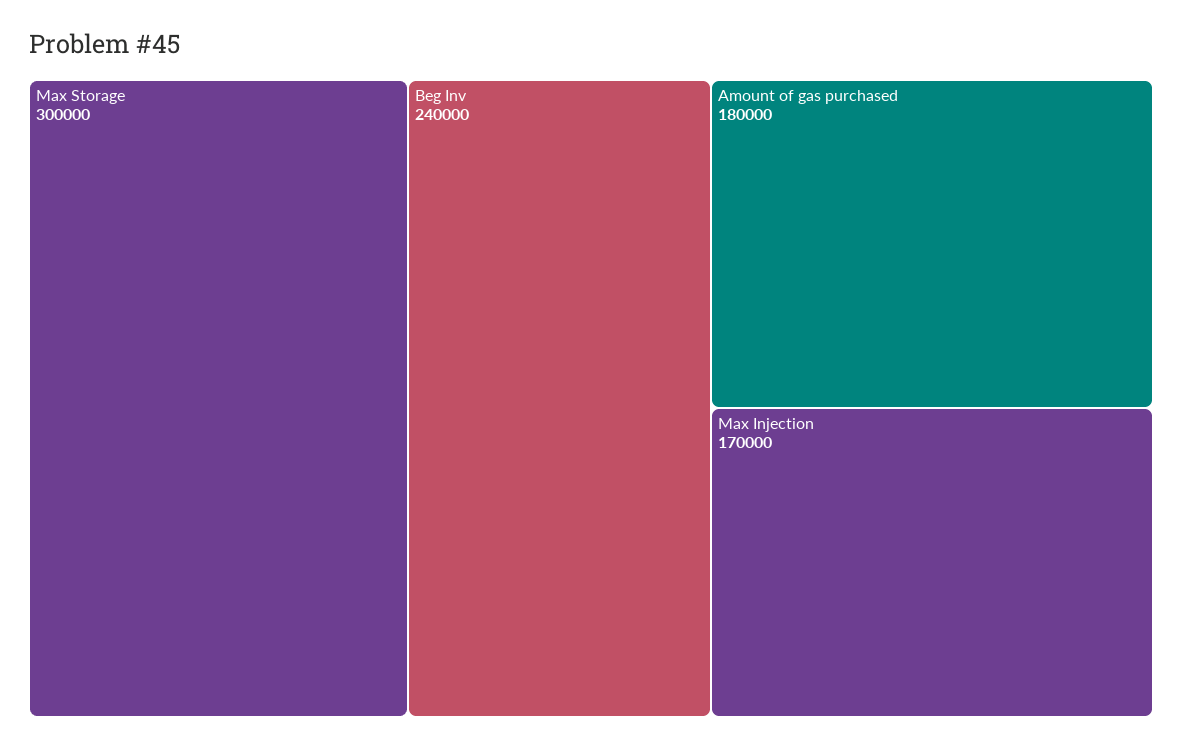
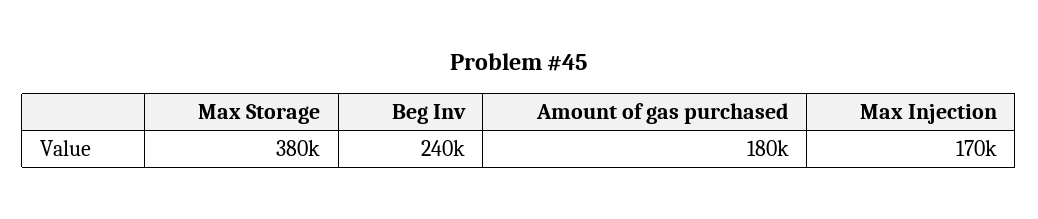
  {
-   "Max Storage": 300000,
+   "Max Storage": 380000,
    "Beg Inv": 240000,
    "Amount of gas purchased": 180000,
    "Max Injection": 170000
  }

